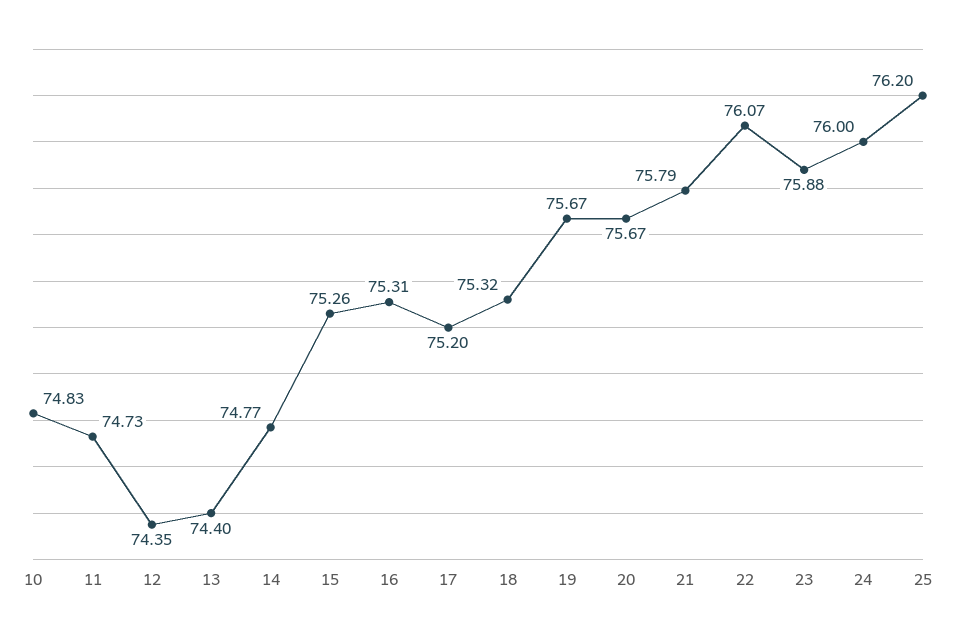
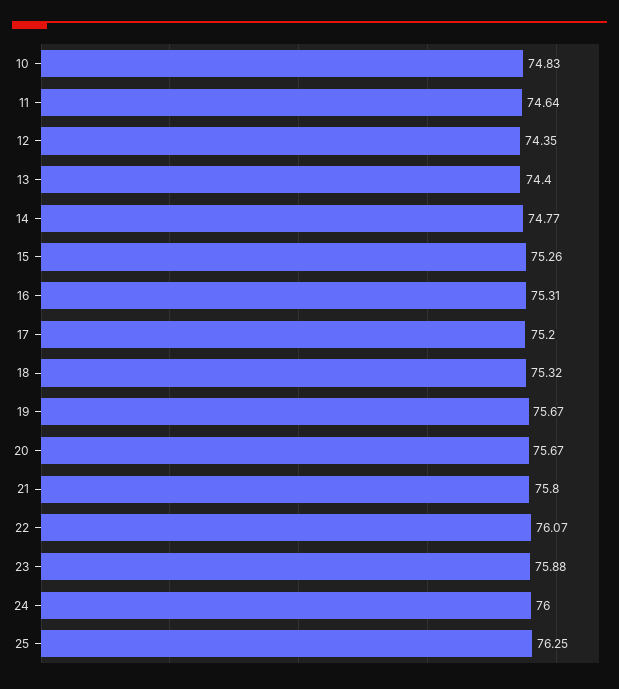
  {
    "10": 74.83,
-   "11": 74.73,
+   "11": 74.64,
    "12": 74.35,
    "13": 74.4,
    "14": 74.77,
    "15": 75.26,
    "16": 75.31,
    "17": 75.2,
    "18": 75.32,
    "19": 75.67,
    "20": 75.67,
-   "21": 75.79,
+   "21": 75.8,
    "22": 76.07,
    "23": 75.88,
    "24": 76,
-   "25": 76.2
+   "25": 76.25
  }

